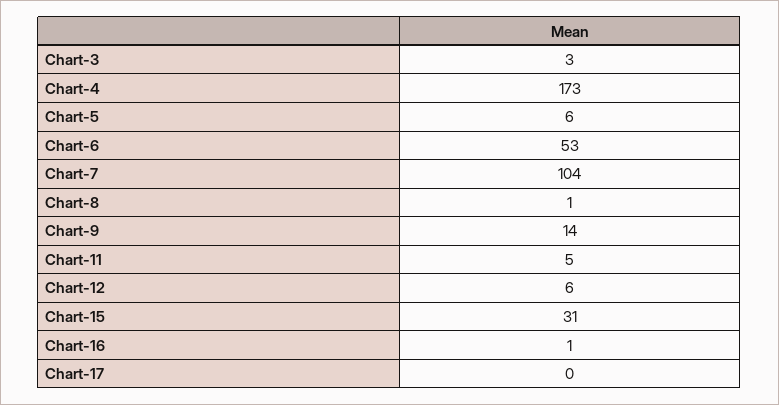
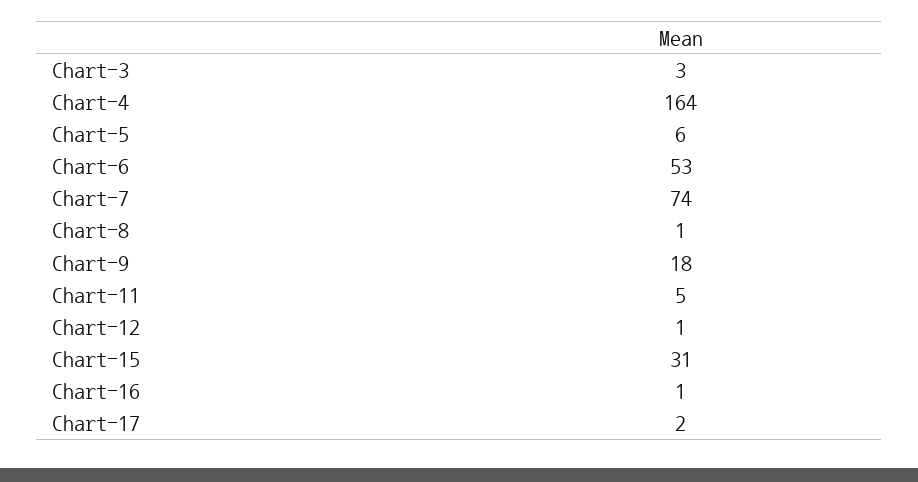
  {
    "Chart-3": 3,
-   "Chart-4": 173,
+   "Chart-4": 164,
    "Chart-5": 6,
    "Chart-6": 53,
-   "Chart-7": 104,
+   "Chart-7": 74,
    "Chart-8": 1,
-   "Chart-9": 14,
+   "Chart-9": 18,
    "Chart-11": 5,
-   "Chart-12": 6,
+   "Chart-12": 1,
    "Chart-15": 31,
    "Chart-16": 1,
-   "Chart-17": 0
+   "Chart-17": 2
  }

